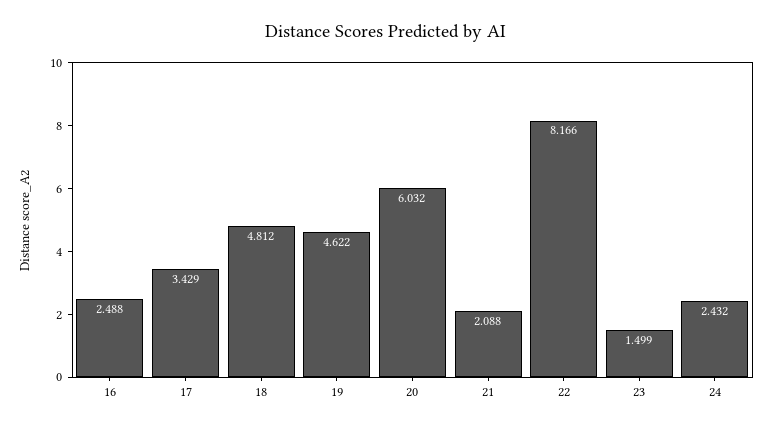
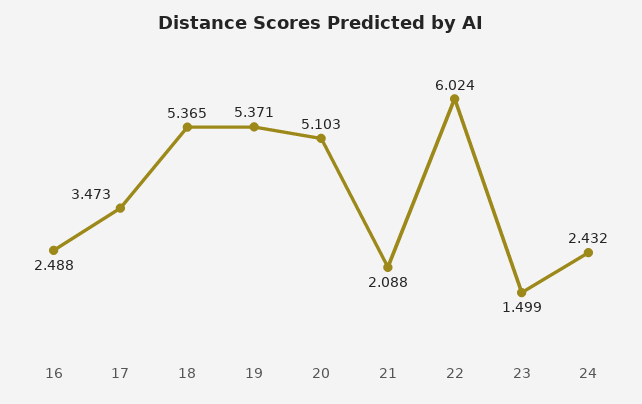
  {
    "16": 2.488,
-   "17": 3.429,
+   "17": 3.473,
-   "18": 4.812,
+   "18": 5.365,
-   "19": 4.622,
+   "19": 5.371,
-   "20": 6.032,
+   "20": 5.103,
    "21": 2.088,
-   "22": 8.166,
+   "22": 6.024,
    "23": 1.499,
    "24": 2.432
  }

